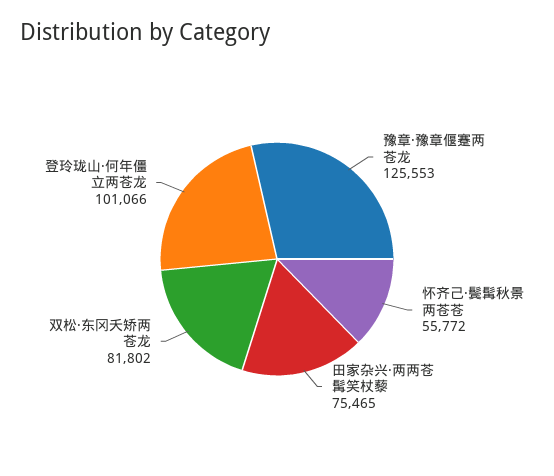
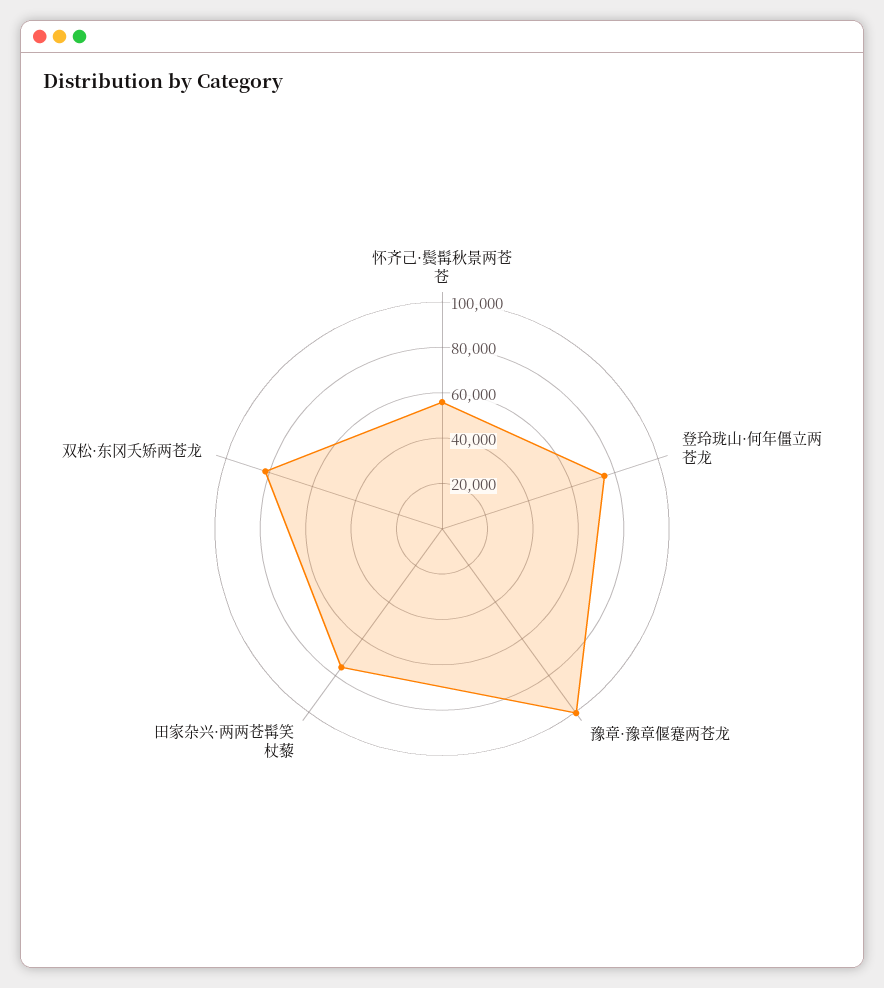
  {
-   "豫章·豫章偃蹇两苍龙": 125553,
+   "豫章·豫章偃蹇两苍龙": 100000,
    "怀齐己·鬓髯秋景两苍苍": 55772,
    "田家杂兴·两两苍髯笑杖藜": 75465,
    "双松·东冈夭矫两苍龙": 81802,
-   "登玲珑山·何年僵立两苍龙": 101066
+   "登玲珑山·何年僵立两苍龙": 75000
  }

